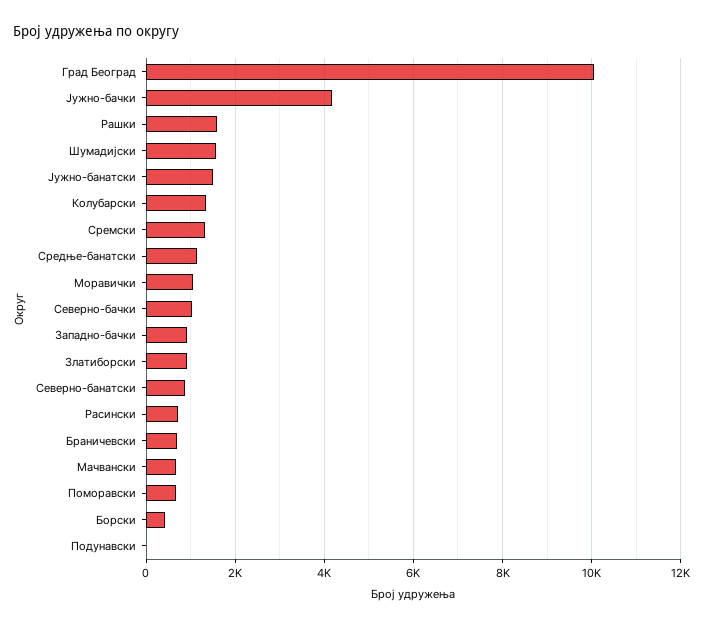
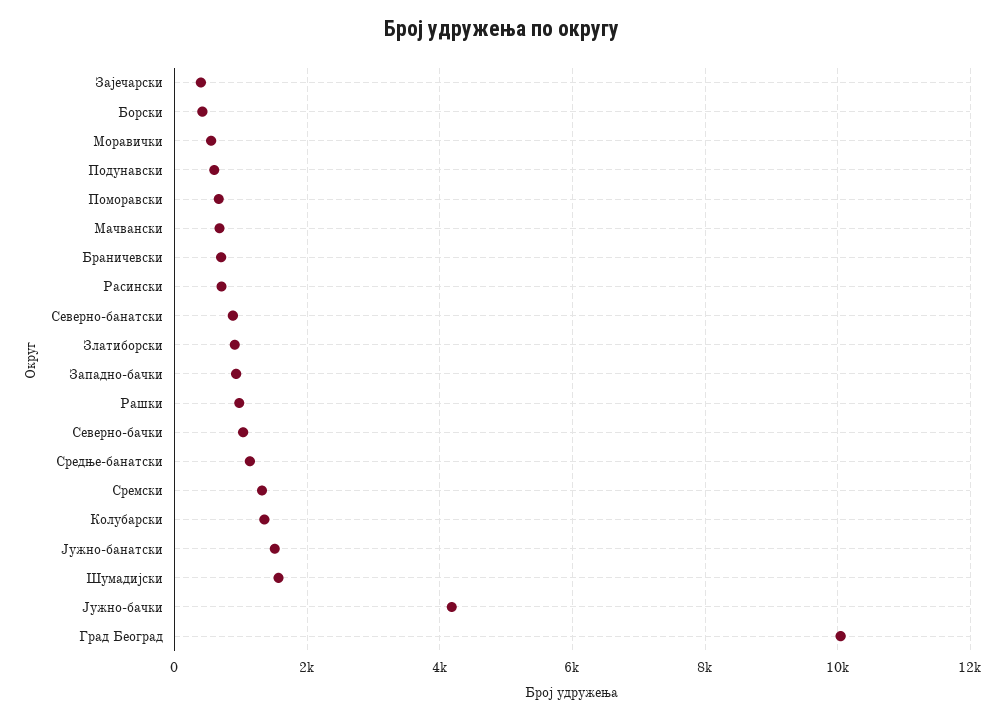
  {
    "Град Београд": 10000,
    "Јужно-бачки": 4200,
-   "Рашки": 1600,
+   "Рашки": 1000,
    "Шумадијски": 1600,
    "Јужно-банатски": 1600,
    "Колубарски": 1400,
    "Сремски": 1400,
    "Средње-банатски": 1200,
-   "Моравички": 1000,
+   "Моравички": 600,
    "Северно-бачки": 1000,
    "Западно-бачки": 1000,
    "Златиборски": 1000,
    "Северно-банатски": 800,
    "Расински": 800,
    "Браничевски": 800,
    "Мачвански": 600,
    "Поморавски": 600,
    "Борски": 400,
-   "Подунавски": 0
+   "Подунавски": 600,
+   "Зајечарски": 400
  }

